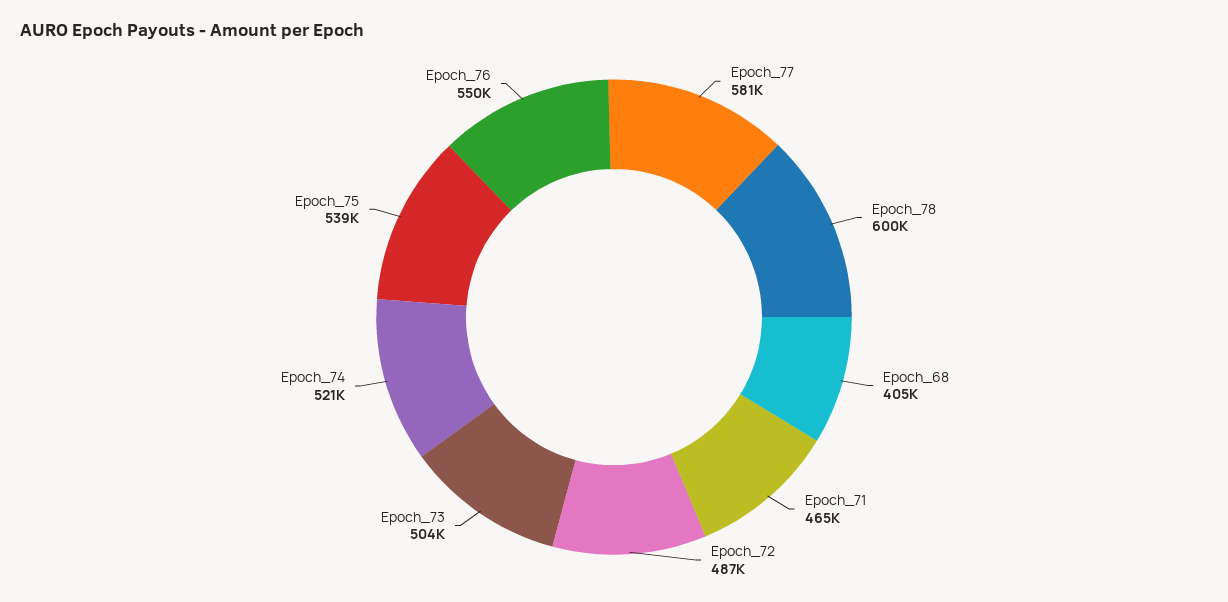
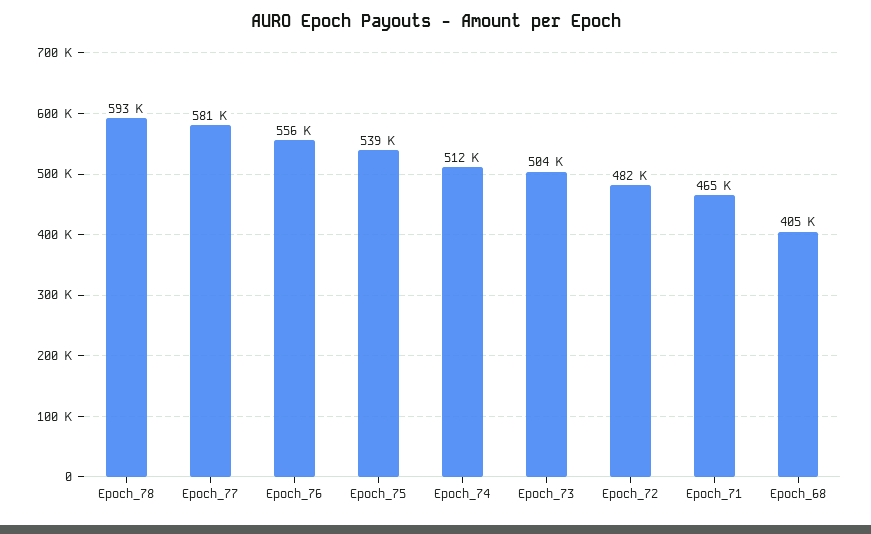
  {
    "Epoch_77": 581000,
-   "Epoch_78": 600000,
+   "Epoch_78": 593000,
    "Epoch_68": 405000,
    "Epoch_71": 465000,
-   "Epoch_72": 487000,
+   "Epoch_72": 482000,
    "Epoch_73": 504000,
-   "Epoch_74": 521000,
+   "Epoch_74": 512000,
    "Epoch_75": 539000,
-   "Epoch_76": 550000
+   "Epoch_76": 556000
  }

